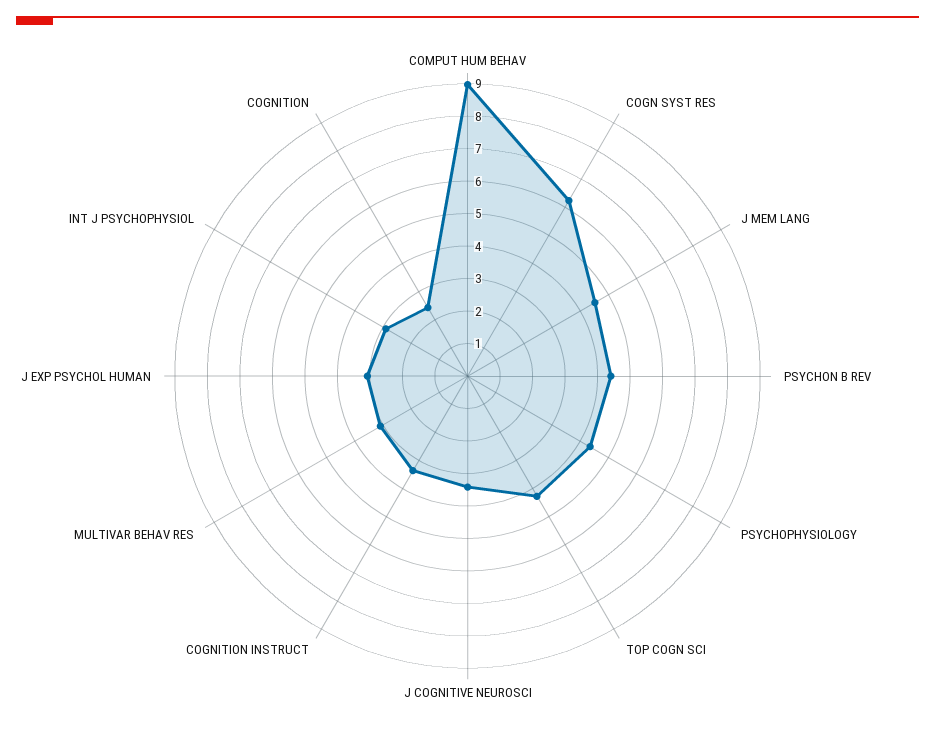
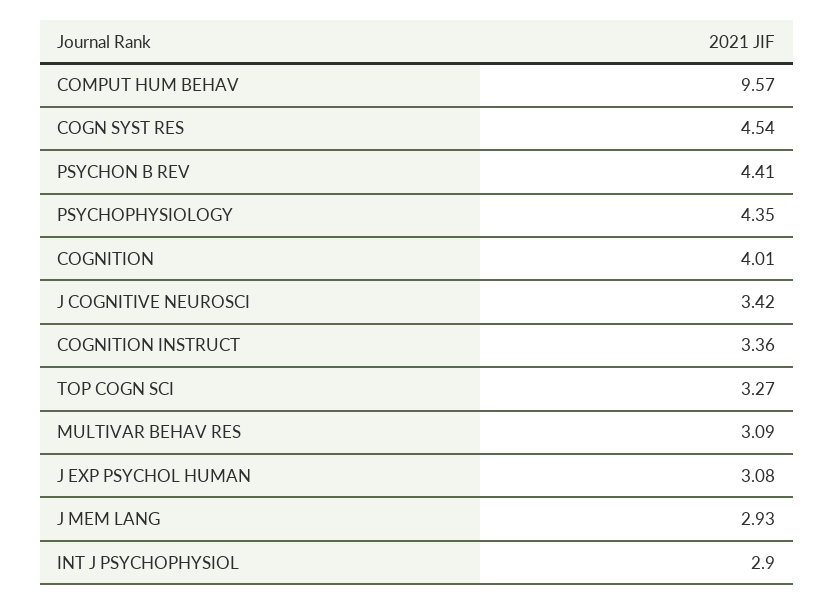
  {
-   "COMPUT HUM BEHAV": 9,
+   "COMPUT HUM BEHAV": 9.57,
-   "COGN SYST RES": 6.25,
+   "COGN SYST RES": 4.54,
-   "J MEM LANG": 4.5,
+   "J MEM LANG": 2.93,
    "PSYCHON B REV": 4.41,
    "PSYCHOPHYSIOLOGY": 4.35,
-   "TOP COGN SCI": 4.25,
+   "TOP COGN SCI": 3.27,
    "J COGNITIVE NEUROSCI": 3.42,
    "COGNITION INSTRUCT": 3.36,
    "MULTIVAR BEHAV RES": 3.09,
    "J EXP PSYCHOL HUMAN": 3.08,
    "INT J PSYCHOPHYSIOL": 2.9,
-   "COGNITION": 2.5
+   "COGNITION": 4.01
  }

